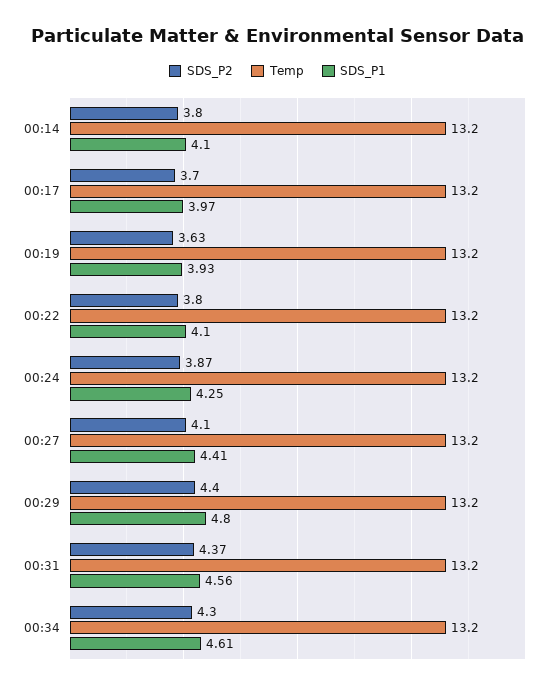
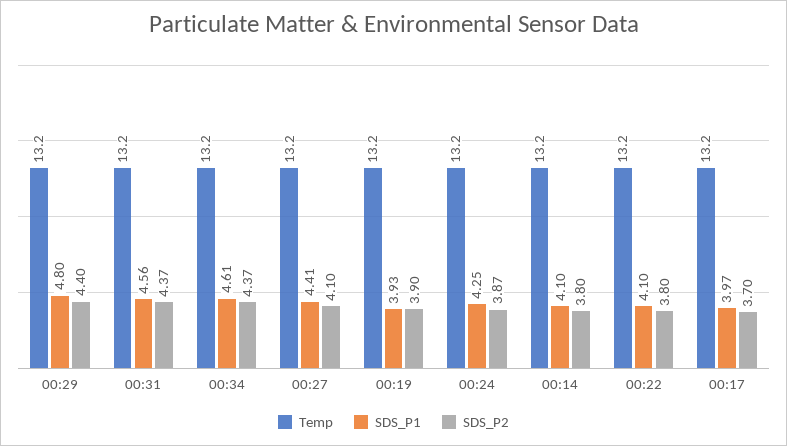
  {
    "SDS_P2": {
      "00:14": 3.8,
      "00:17": 3.7,
-     "00:19": 3.63,
+     "00:19": 3.9,
      "00:22": 3.8,
      "00:24": 3.87,
      "00:27": 4.1,
      "00:29": 4.4,
      "00:31": 4.37,
-     "00:34": 4.3
+     "00:34": 4.37
    },
    "Temp": {
      "00:14": 13.2,
      "00:17": 13.2,
      "00:19": 13.2,
      "00:22": 13.2,
      "00:24": 13.2,
      "00:27": 13.2,
      "00:29": 13.2,
      "00:31": 13.2,
      "00:34": 13.2
    },
    "SDS_P1": {
      "00:14": 4.1,
      "00:17": 3.97,
      "00:19": 3.93,
      "00:22": 4.1,
      "00:24": 4.25,
      "00:27": 4.41,
      "00:29": 4.8,
      "00:31": 4.56,
      "00:34": 4.61
    }
  }

